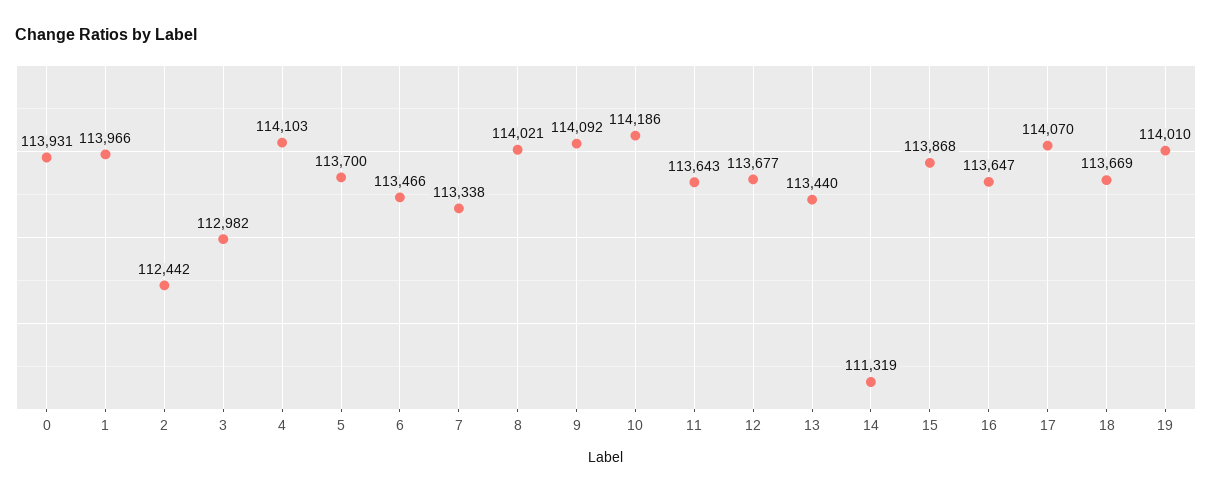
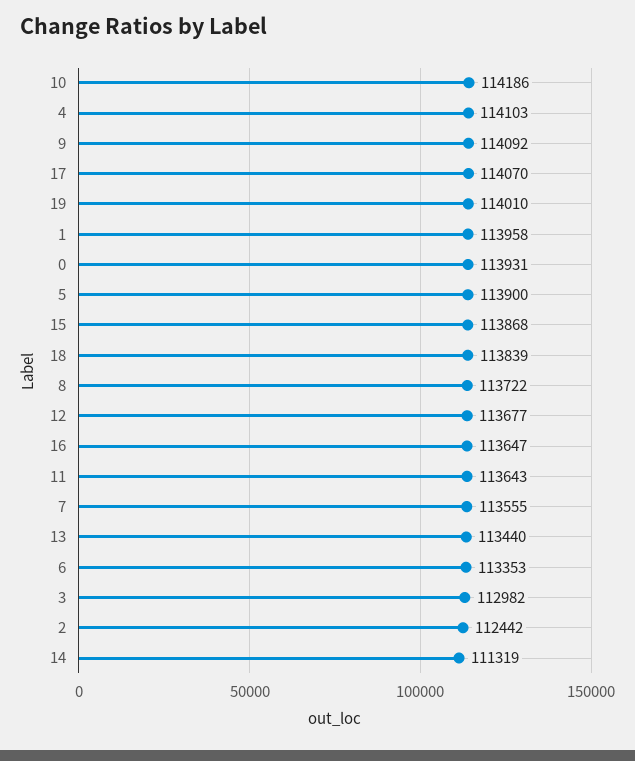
  {
    "0": 113931,
-   "1": 113966,
+   "1": 113958,
    "2": 112442,
    "3": 112982,
    "4": 114103,
-   "5": 113700,
+   "5": 113900,
-   "6": 113466,
+   "6": 113353,
-   "7": 113338,
+   "7": 113555,
-   "8": 114021,
+   "8": 113722,
    "9": 114092,
    "10": 114186,
    "11": 113643,
    "12": 113677,
    "13": 113440,
    "14": 111319,
    "15": 113868,
    "16": 113647,
    "17": 114070,
-   "18": 113669,
+   "18": 113839,
    "19": 114010
  }

